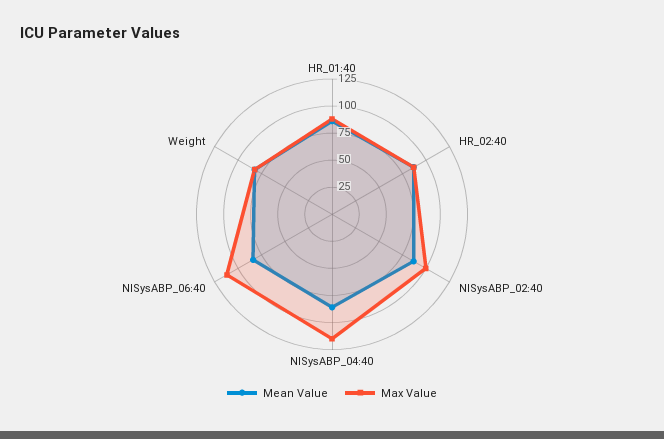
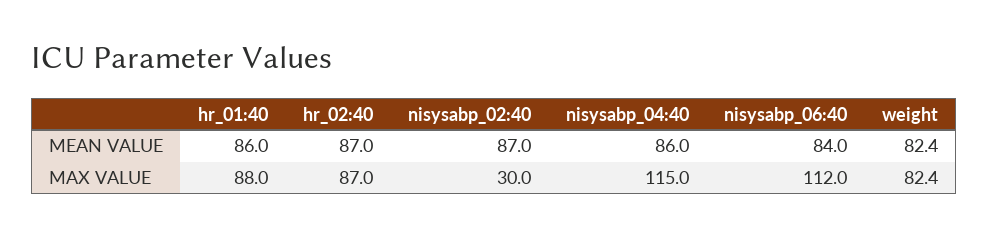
  {
    "Mean Value": {
      "HR_01:40": 86,
      "HR_02:40": 87,
      "NISysABP_02:40": 87,
      "NISysABP_04:40": 86,
      "NISysABP_06:40": 84,
      "Weight": 82.4
    },
    "Max Value": {
      "HR_01:40": 88,
      "HR_02:40": 87,
-     "NISysABP_02:40": 100,
+     "NISysABP_02:40": 30,
      "NISysABP_04:40": 115,
      "NISysABP_06:40": 112,
      "Weight": 82.4
    }
  }

